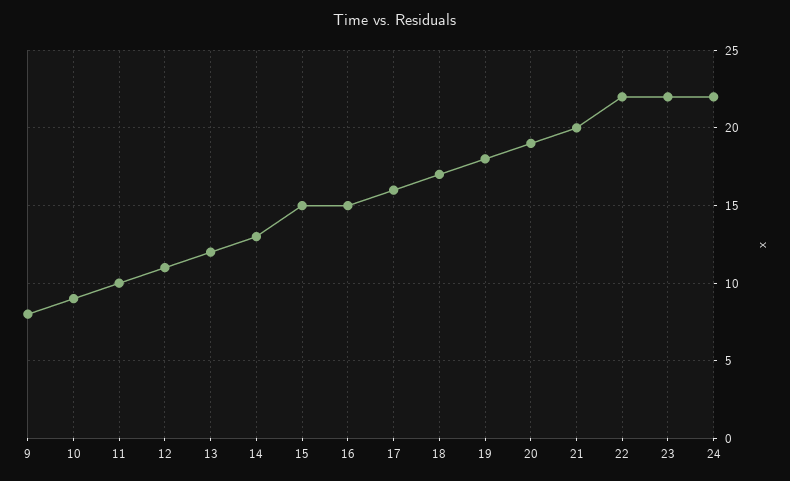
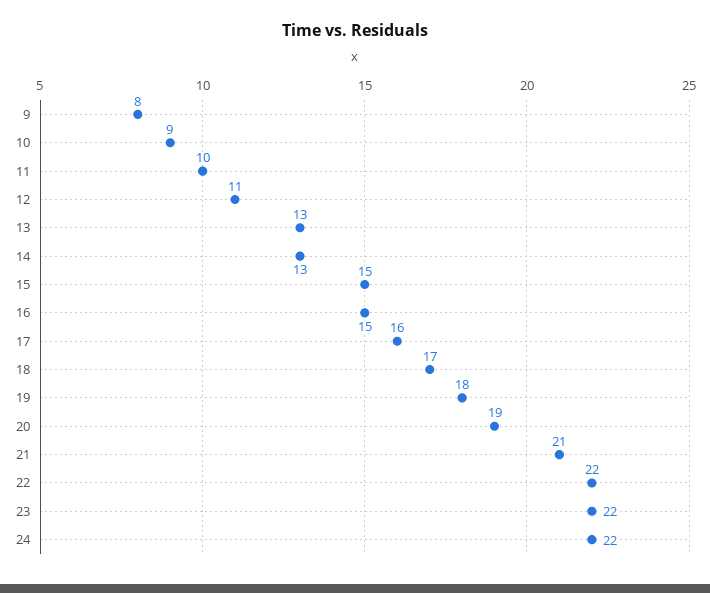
  {
    "9": 8,
    "10": 9,
    "11": 10,
    "12": 11,
-   "13": 12,
+   "13": 13,
    "14": 13,
    "15": 15,
    "16": 15,
    "17": 16,
    "18": 17,
    "19": 18,
    "20": 19,
-   "21": 20,
+   "21": 21,
    "22": 22,
    "23": 22,
    "24": 22
  }

